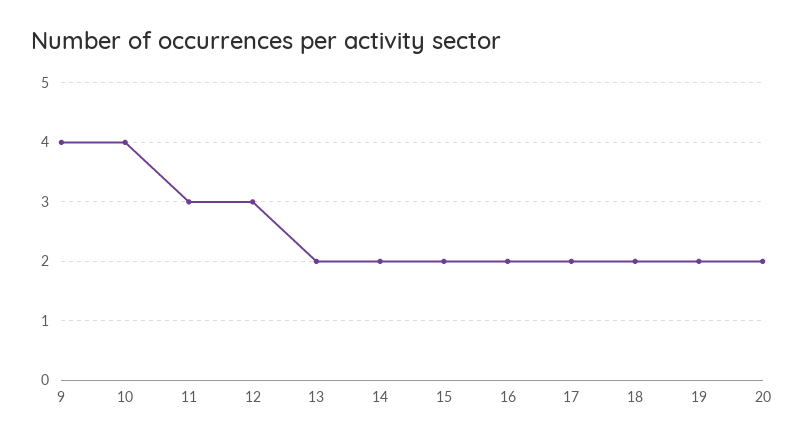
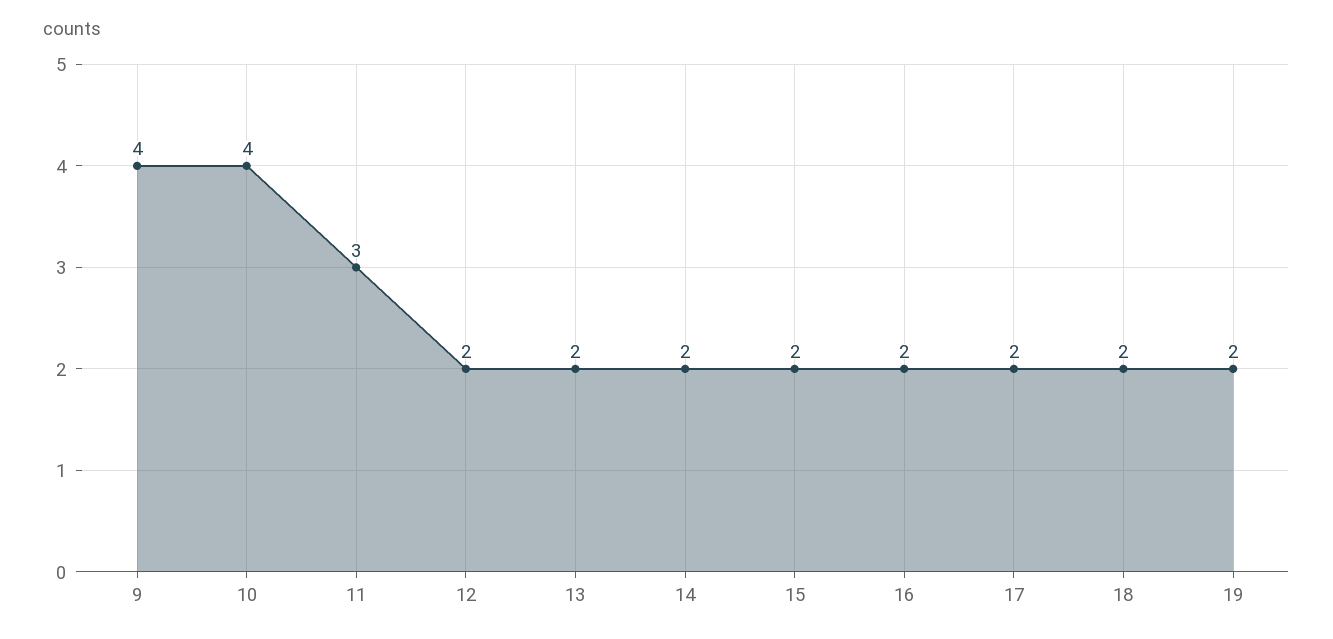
  {
    "9": 4,
    "10": 4,
    "11": 3,
-   "12": 3,
+   "12": 2,
    "13": 2,
    "14": 2,
    "15": 2,
    "16": 2,
    "17": 2,
    "18": 2,
-   "19": 2,
+   "19": 2
-   "20": 2
  }

